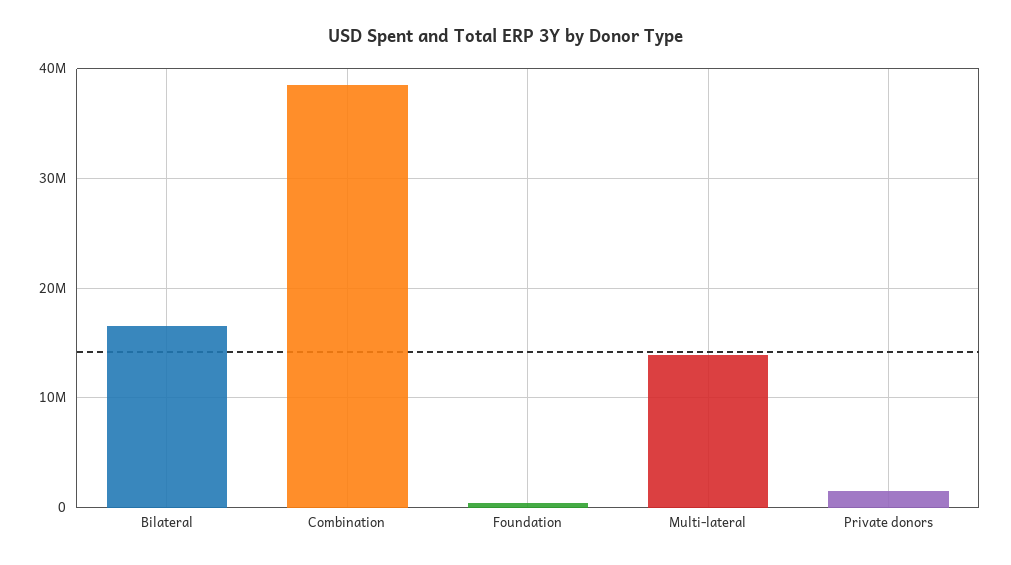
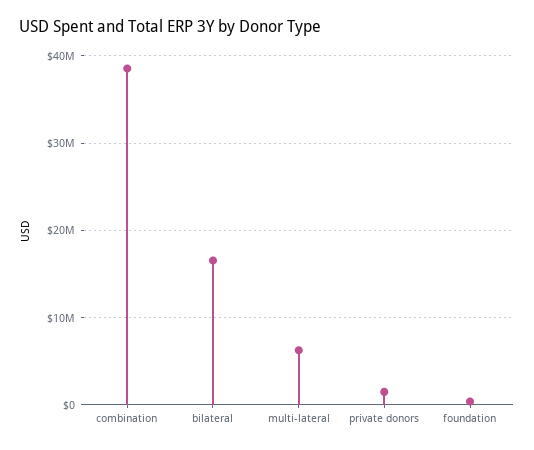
  {
    "Bilateral": 17000000,
    "Combination": 39000000,
    "Foundation": 0,
-   "Multi-lateral": 14000000,
+   "Multi-lateral": 6000000,
    "Private donors": 1000000
  }

